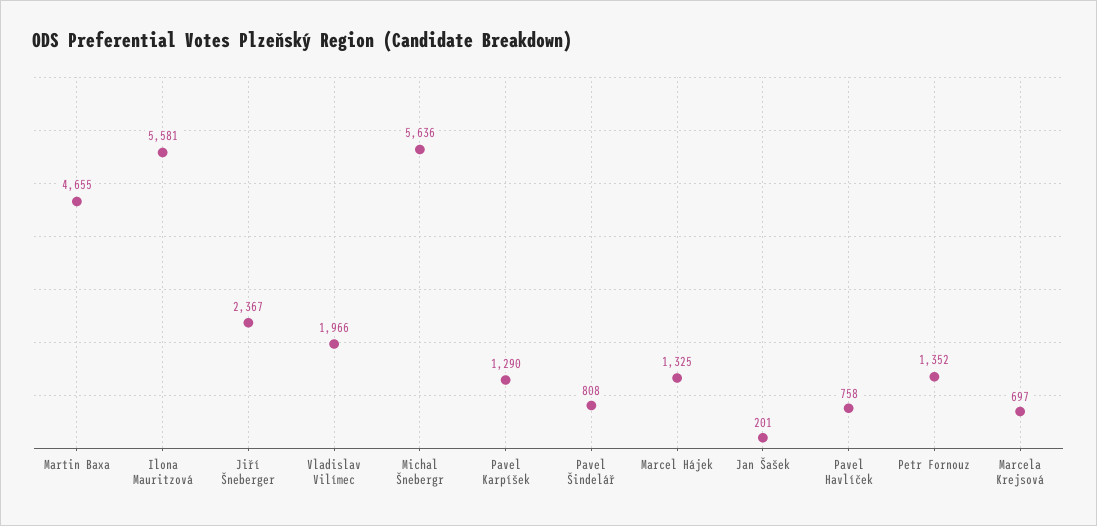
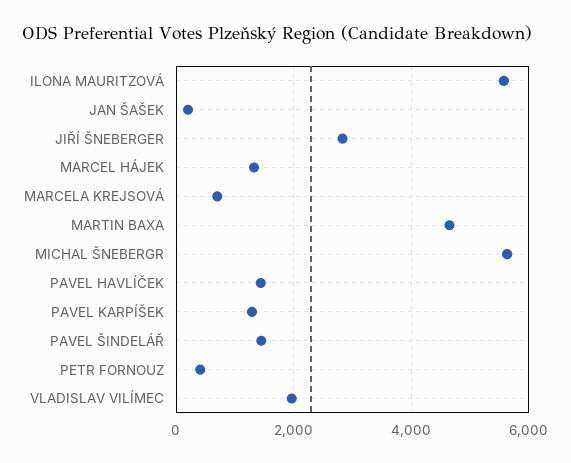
  {
    "Martin Baxa": 4655,
    "Ilona Mauritzová": 5581,
-   "Jiří Šneberger": 2367,
+   "Jiří Šneberger": 2800,
    "Vladislav Vilímec": 1966,
    "Michal Šnebergr": 5636,
    "Pavel Karpíšek": 1290,
-   "Pavel Šindelář": 808,
+   "Pavel Šindelář": 1400,
    "Marcel Hájek": 1325,
    "Jan Šašek": 201,
-   "Pavel Havlíček": 758,
+   "Pavel Havlíček": 1400,
-   "Petr Fornouz": 1352,
+   "Petr Fornouz": 400,
    "Marcela Krejsová": 697
  }

